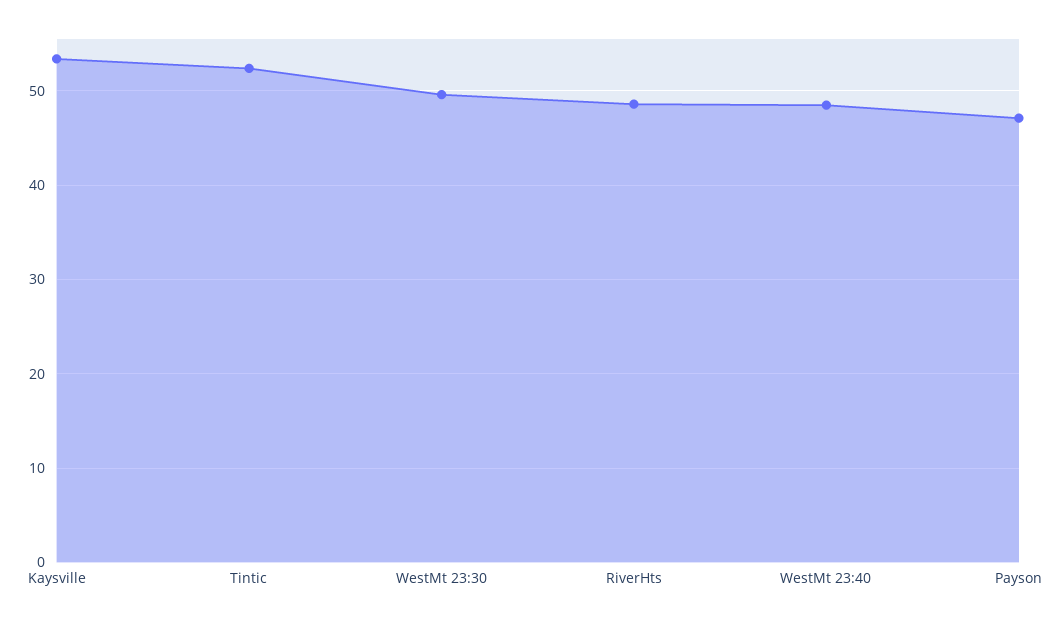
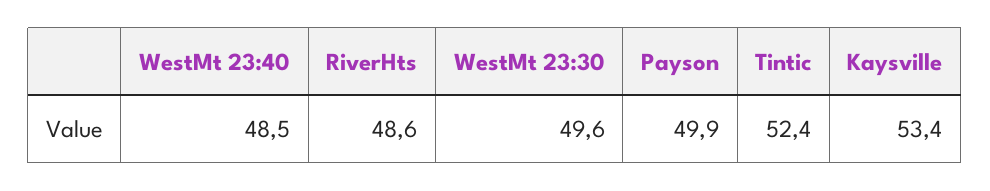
  {
    "Kaysville": 53.4,
    "Tintic": 52.4,
    "WestMt 23:30": 49.6,
    "RiverHts": 48.6,
    "WestMt 23:40": 48.5,
-   "Payson": 47
+   "Payson": 49.9
  }

